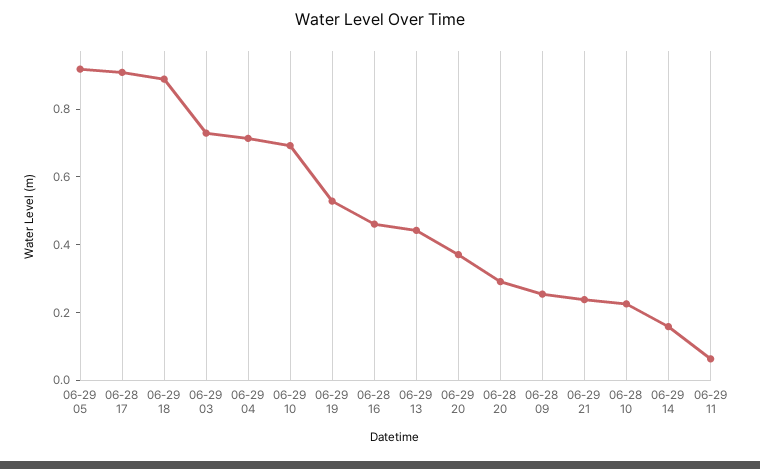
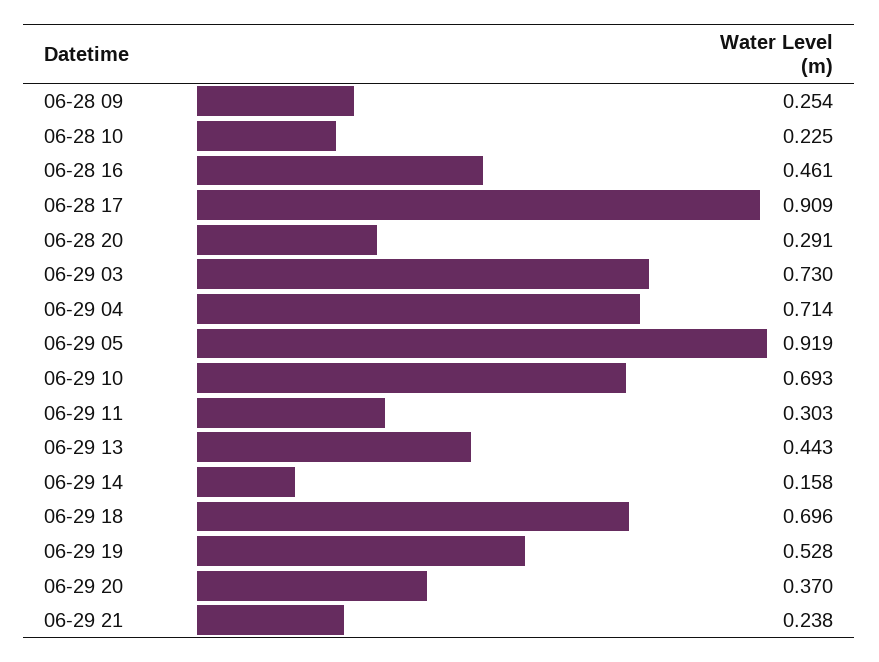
  {
    "06-29 05": 0.919,
    "06-28 17": 0.909,
-   "06-29 18": 0.9,
+   "06-29 18": 0.696,
    "06-29 03": 0.73,
    "06-29 04": 0.714,
    "06-29 10": 0.693,
    "06-29 19": 0.528,
    "06-28 16": 0.461,
    "06-29 13": 0.443,
    "06-29 20": 0.37,
    "06-28 20": 0.291,
    "06-28 09": 0.254,
    "06-29 21": 0.238,
    "06-28 10": 0.225,
    "06-29 14": 0.158,
-   "06-29 11": 0.05
+   "06-29 11": 0.303
  }

